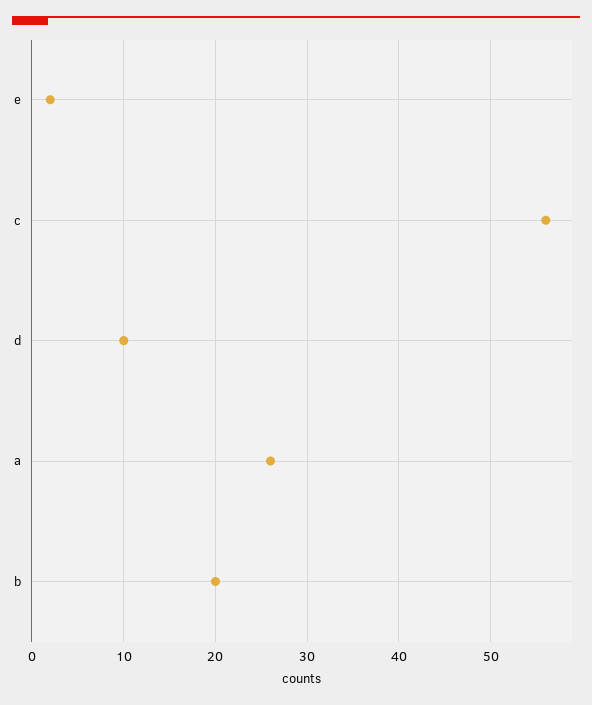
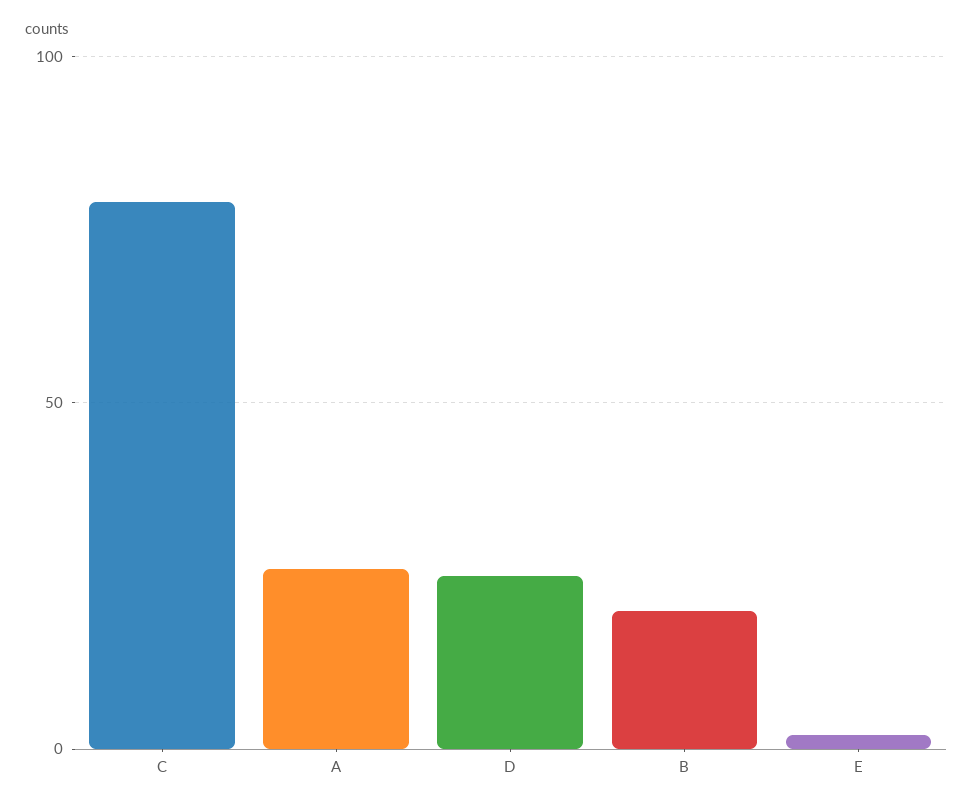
  {
    "e": 2,
-   "c": 56,
+   "c": 80,
-   "d": 10,
+   "d": 25,
    "a": 26,
    "b": 20
  }

